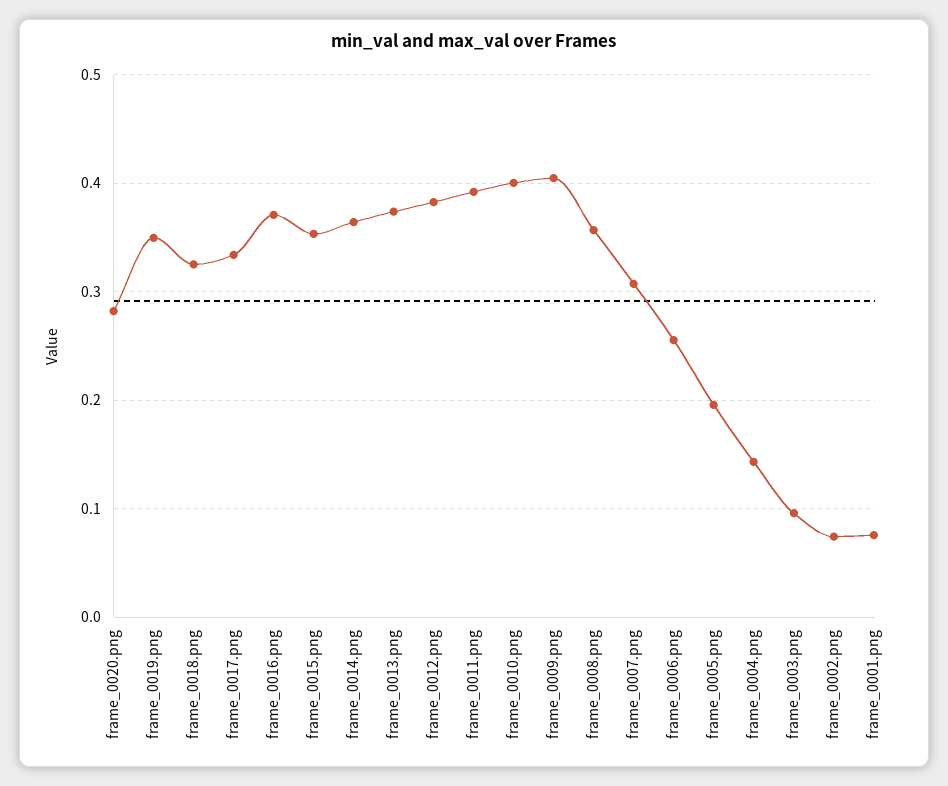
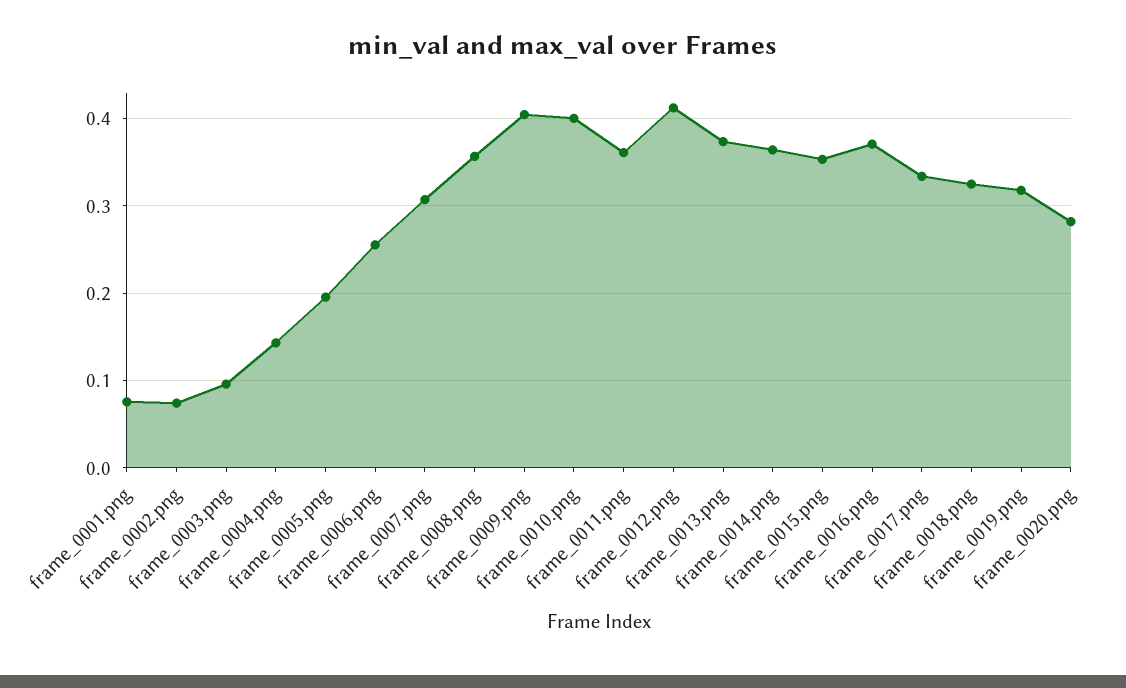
  {
    "frame_0020.png": 0.28,
-   "frame_0019.png": 0.35,
+   "frame_0019.png": 0.32,
    "frame_0018.png": 0.33,
    "frame_0017.png": 0.33,
    "frame_0016.png": 0.37,
    "frame_0015.png": 0.35,
    "frame_0014.png": 0.36,
    "frame_0013.png": 0.37,
-   "frame_0012.png": 0.38,
+   "frame_0012.png": 0.41,
-   "frame_0011.png": 0.39,
+   "frame_0011.png": 0.36,
    "frame_0010.png": 0.4,
    "frame_0009.png": 0.4,
    "frame_0008.png": 0.36,
    "frame_0007.png": 0.31,
    "frame_0006.png": 0.26,
    "frame_0005.png": 0.2,
    "frame_0004.png": 0.14,
    "frame_0003.png": 0.1,
    "frame_0002.png": 0.07,
    "frame_0001.png": 0.08
  }

